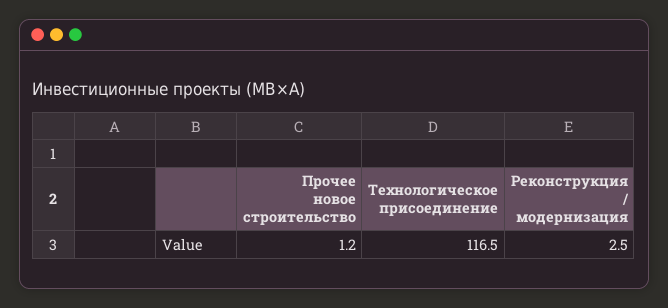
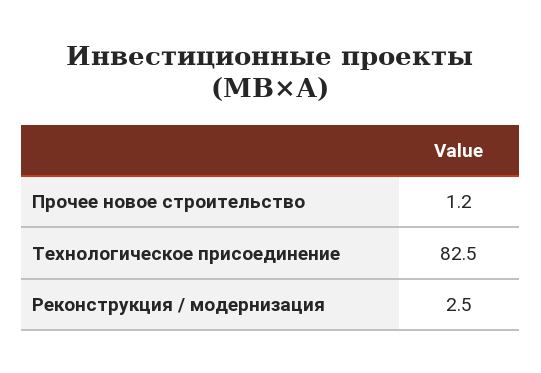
  {
    "Прочее новое строительство": 1.2,
-   "Технологическое присоединение": 116.5,
+   "Технологическое присоединение": 82.5,
    "Реконструкция / модернизация": 2.5
  }

